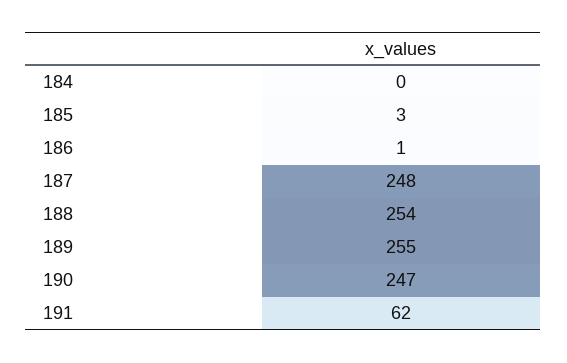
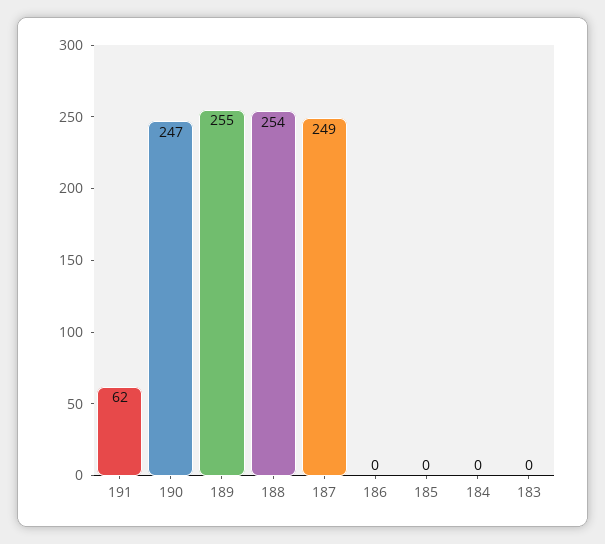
  {
    "184": 0,
-   "185": 3,
+   "185": 0,
-   "186": 1,
+   "186": 0,
-   "187": 248,
+   "187": 249,
    "188": 254,
    "189": 255,
    "190": 247,
-   "191": 62
+   "191": 62,
+   "183": 0
  }

